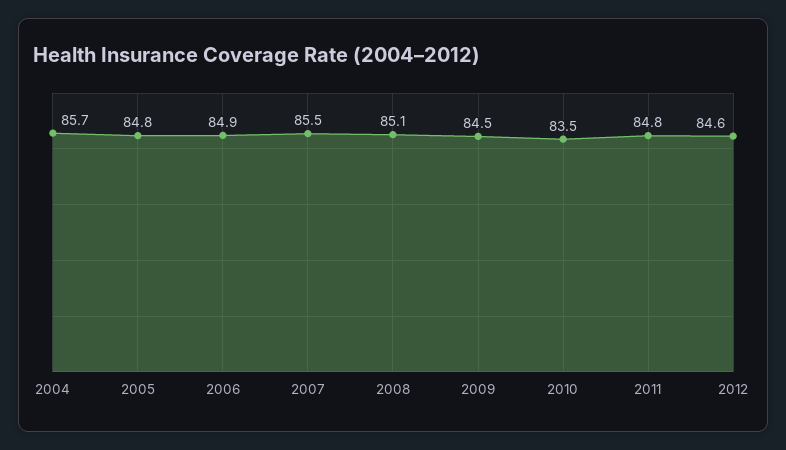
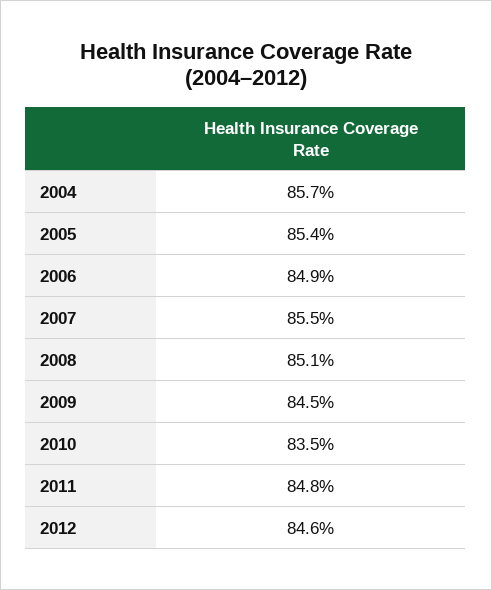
  {
    "2004": 85.7,
-   "2005": 84.8,
+   "2005": 85.4,
    "2006": 84.9,
    "2007": 85.5,
    "2008": 85.1,
    "2009": 84.5,
    "2010": 83.5,
    "2011": 84.8,
    "2012": 84.6
  }

